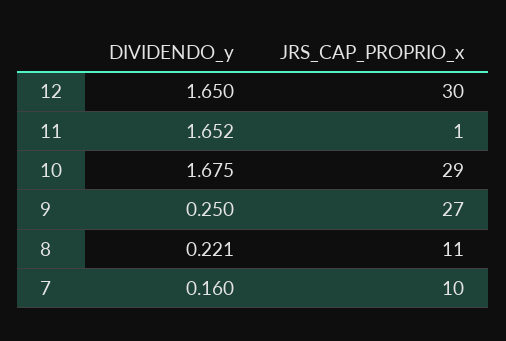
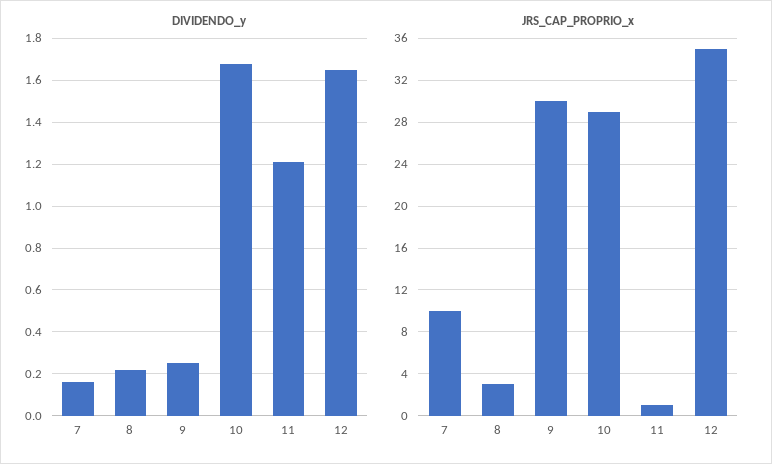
  {
    "DIVIDENDO_y": {
      "12": 1.65,
-     "11": 1.652,
+     "11": 1.2,
      "10": 1.675,
      "9": 0.25,
      "8": 0.221,
      "7": 0.16
    },
    "JRS_CAP_PROPRIO_x": {
-     "12": 30,
+     "12": 35,
      "11": 1,
      "10": 29,
-     "9": 27,
+     "9": 30,
-     "8": 11,
+     "8": 3,
      "7": 10
    }
  }

